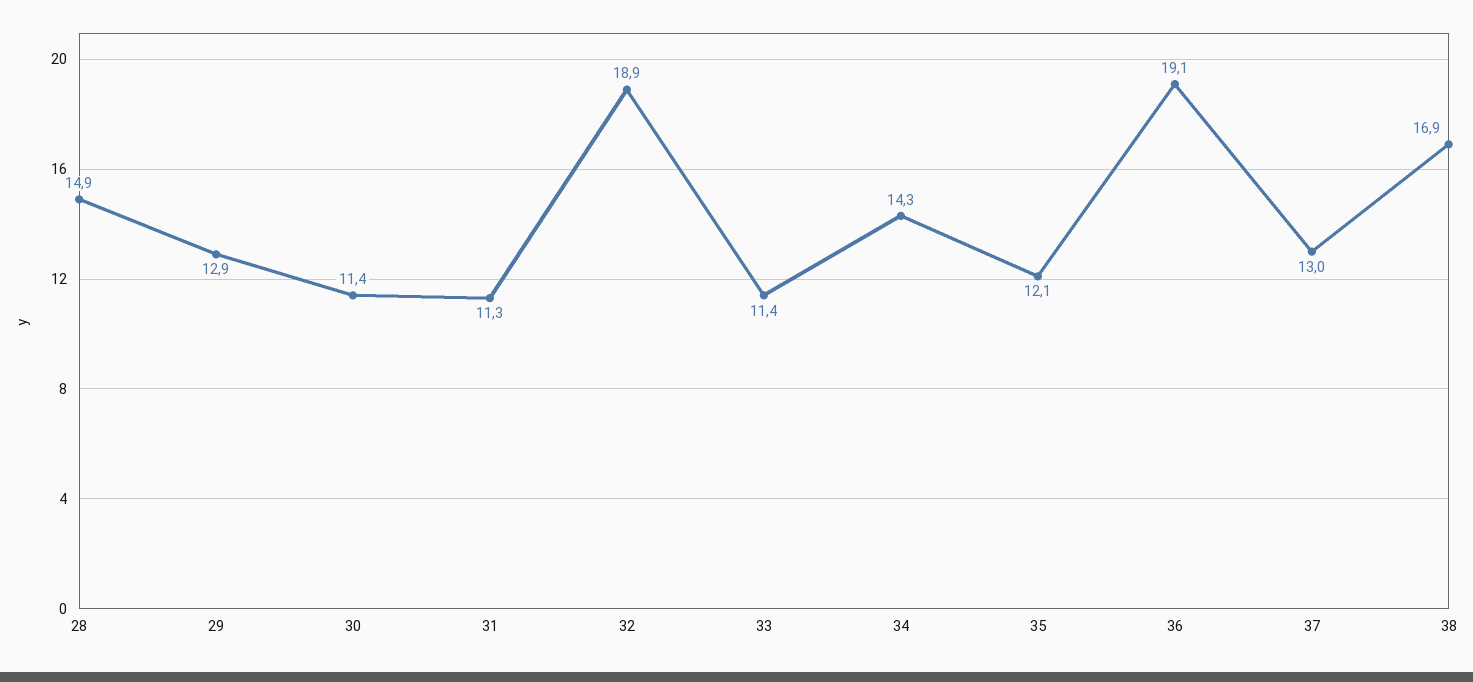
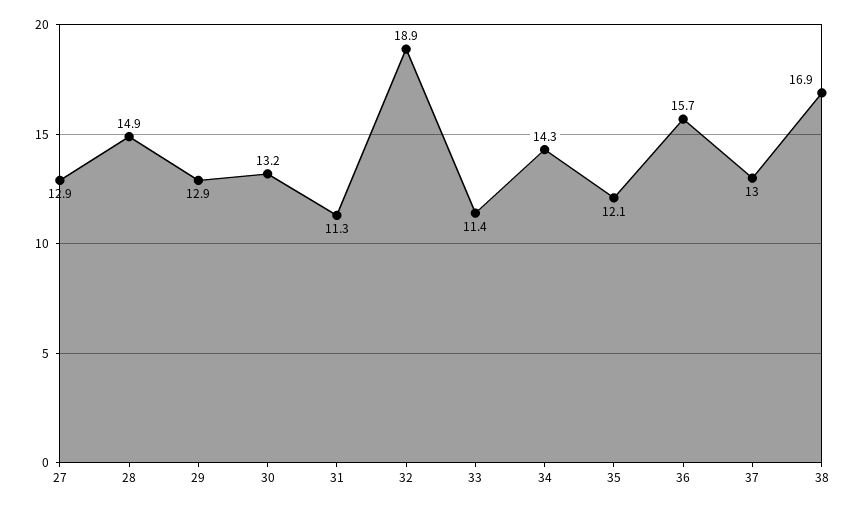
  {
    "28": 14.9,
    "29": 12.9,
-   "30": 11.4,
+   "30": 13.2,
    "31": 11.3,
    "32": 18.9,
    "33": 11.4,
    "34": 14.3,
    "35": 12.1,
-   "36": 19.1,
+   "36": 15.7,
    "37": 13,
-   "38": 16.9
+   "38": 16.9,
+   "27": 12.9
  }

